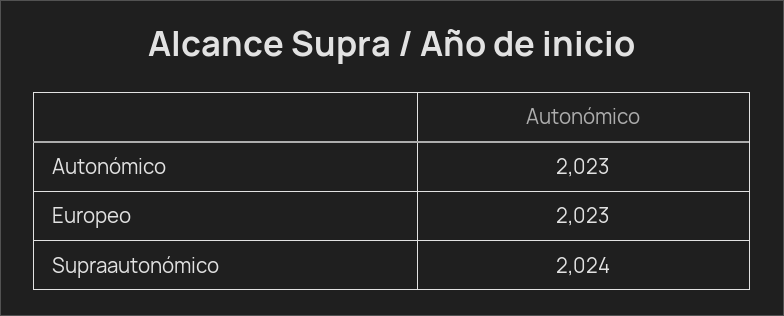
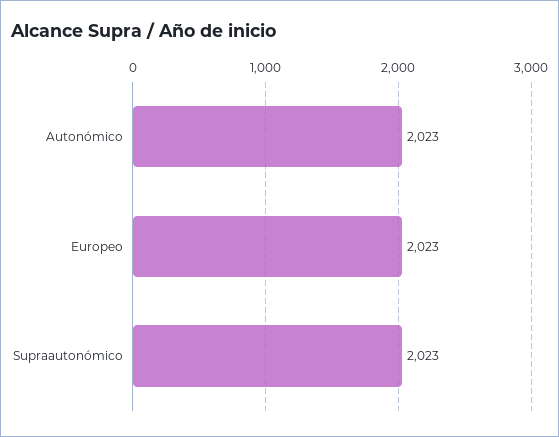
  {
    "Autonómico": 2023,
    "Europeo": 2023,
-   "Supraautonómico": 2024
+   "Supraautonómico": 2023
  }

